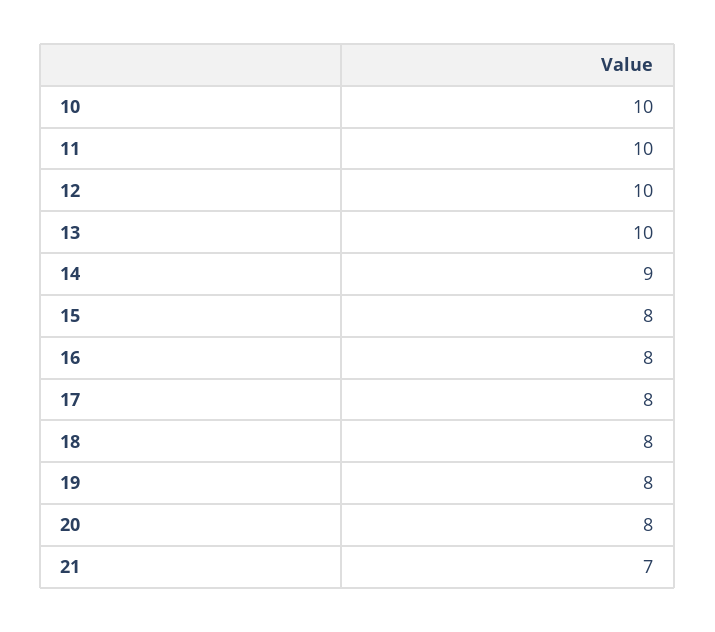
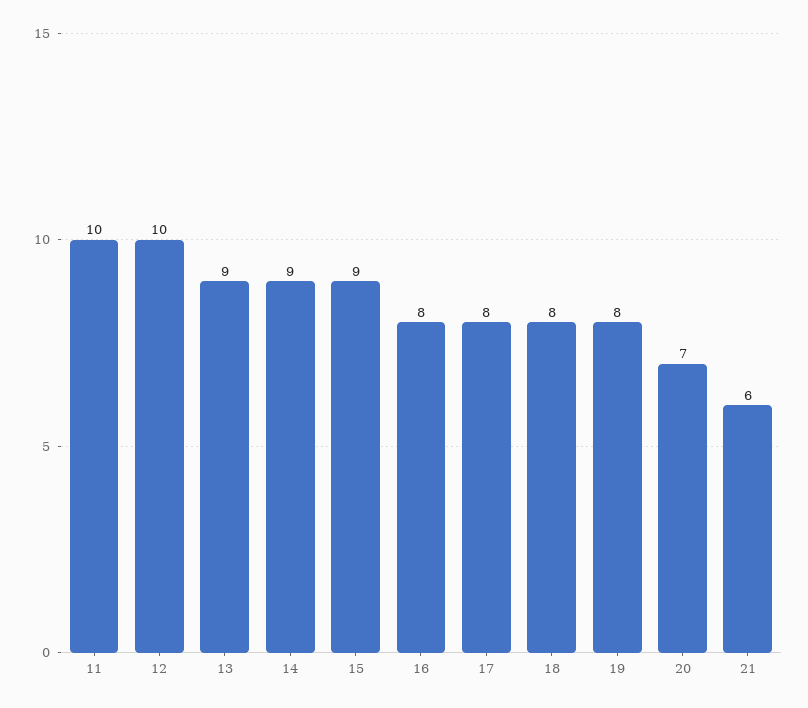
  {
-   "10": 10,
    "11": 10,
    "12": 10,
-   "13": 10,
+   "13": 9,
    "14": 9,
-   "15": 8,
+   "15": 9,
    "16": 8,
    "17": 8,
    "18": 8,
    "19": 8,
-   "20": 8,
+   "20": 7,
-   "21": 7
+   "21": 6
  }

